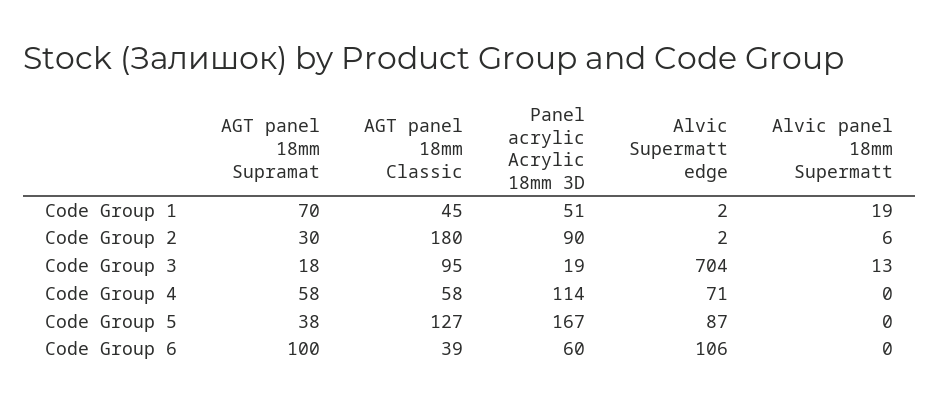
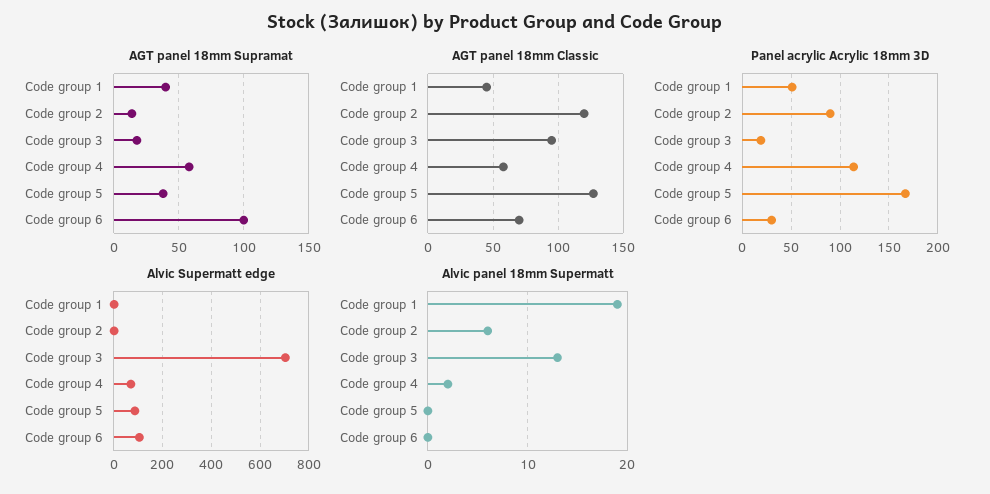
  {
    "AGT panel 18mm Supramat": {
-     "Code Group 1": 70,
+     "Code Group 1": 40,
-     "Code Group 2": 30,
+     "Code Group 2": 15,
      "Code Group 3": 18,
      "Code Group 4": 58,
      "Code Group 5": 38,
      "Code Group 6": 100
    },
    "AGT panel 18mm Classic": {
      "Code Group 1": 45,
-     "Code Group 2": 180,
+     "Code Group 2": 120,
      "Code Group 3": 95,
      "Code Group 4": 58,
      "Code Group 5": 127,
-     "Code Group 6": 39
+     "Code Group 6": 70
    },
    "Panel acrylic Acrylic 18mm 3D": {
      "Code Group 1": 51,
      "Code Group 2": 90,
      "Code Group 3": 19,
      "Code Group 4": 114,
      "Code Group 5": 167,
-     "Code Group 6": 60
+     "Code Group 6": 30
    },
    "Alvic Supermatt edge": {
      "Code Group 1": 2,
      "Code Group 2": 2,
      "Code Group 3": 704,
      "Code Group 4": 71,
      "Code Group 5": 87,
      "Code Group 6": 106
    },
    "Alvic panel 18mm Supermatt": {
      "Code Group 1": 19,
      "Code Group 2": 6,
      "Code Group 3": 13,
-     "Code Group 4": 0,
+     "Code Group 4": 2,
      "Code Group 5": 0,
      "Code Group 6": 0
    }
  }

